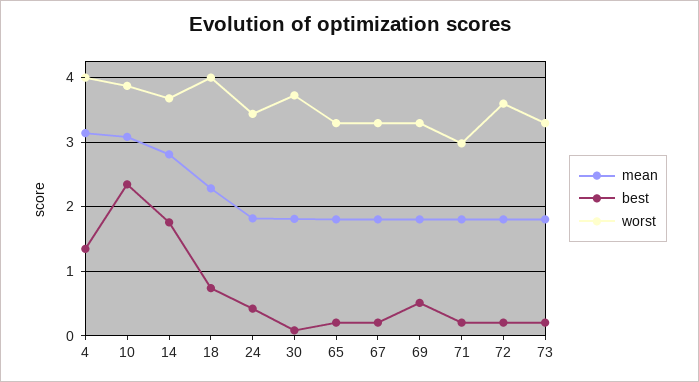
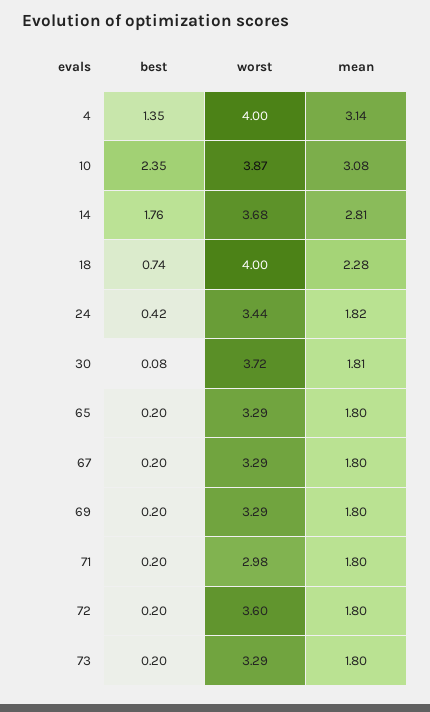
  {
    "mean": {
      "4": 3.14,
      "10": 3.08,
      "14": 2.81,
      "18": 2.28,
      "24": 1.82,
      "30": 1.81,
      "65": 1.8,
      "67": 1.8,
      "69": 1.8,
      "71": 1.8,
      "72": 1.8,
      "73": 1.8
    },
    "best": {
      "4": 1.35,
      "10": 2.35,
      "14": 1.76,
      "18": 0.74,
      "24": 0.42,
      "30": 0.08,
      "65": 0.2,
      "67": 0.2,
-     "69": 0.5,
+     "69": 0.2,
      "71": 0.2,
      "72": 0.2,
      "73": 0.2
    },
    "worst": {
      "4": 4,
      "10": 3.87,
      "14": 3.68,
      "18": 4,
      "24": 3.44,
      "30": 3.72,
      "65": 3.29,
      "67": 3.29,
      "69": 3.29,
      "71": 2.98,
      "72": 3.6,
      "73": 3.29
    }
  }

